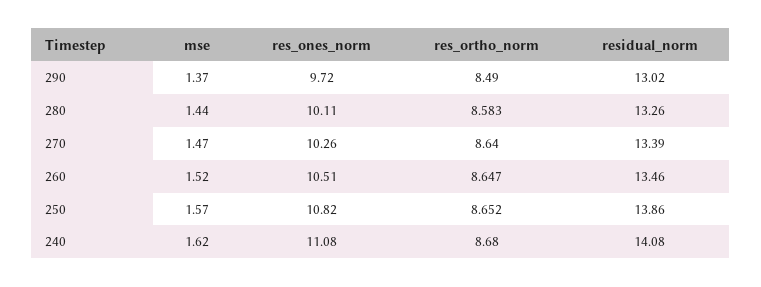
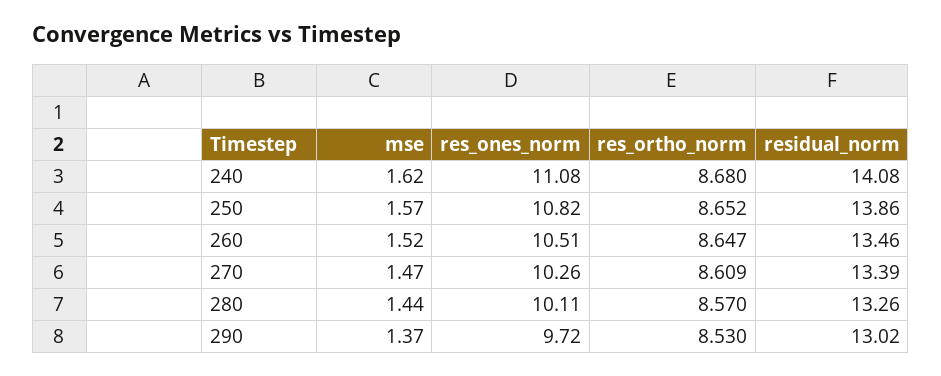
  {
    "mse": {
      "290": 1.37,
      "280": 1.44,
      "270": 1.47,
      "260": 1.52,
      "250": 1.57,
      "240": 1.62
    },
    "res_ones_norm": {
      "290": 9.72,
      "280": 10.11,
      "270": 10.26,
      "260": 10.51,
      "250": 10.82,
      "240": 11.08
    },
    "res_ortho_norm": {
-     "290": 8.49,
+     "290": 8.53,
-     "280": 8.583,
+     "280": 8.57,
-     "270": 8.64,
+     "270": 8.609,
      "260": 8.647,
      "250": 8.652,
      "240": 8.68
    },
    "residual_norm": {
      "290": 13.02,
      "280": 13.26,
      "270": 13.39,
      "260": 13.46,
      "250": 13.86,
      "240": 14.08
    }
  }

